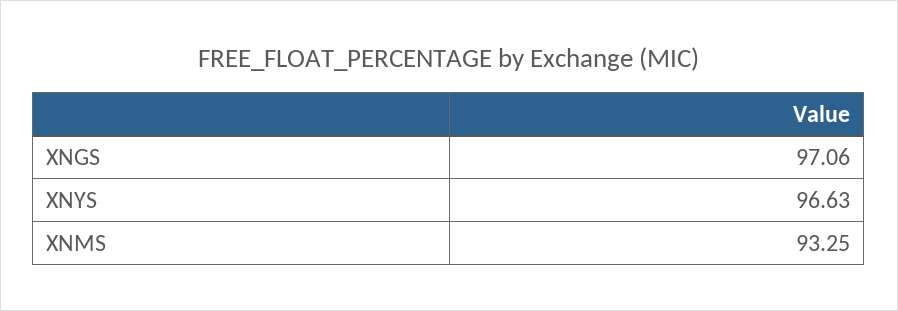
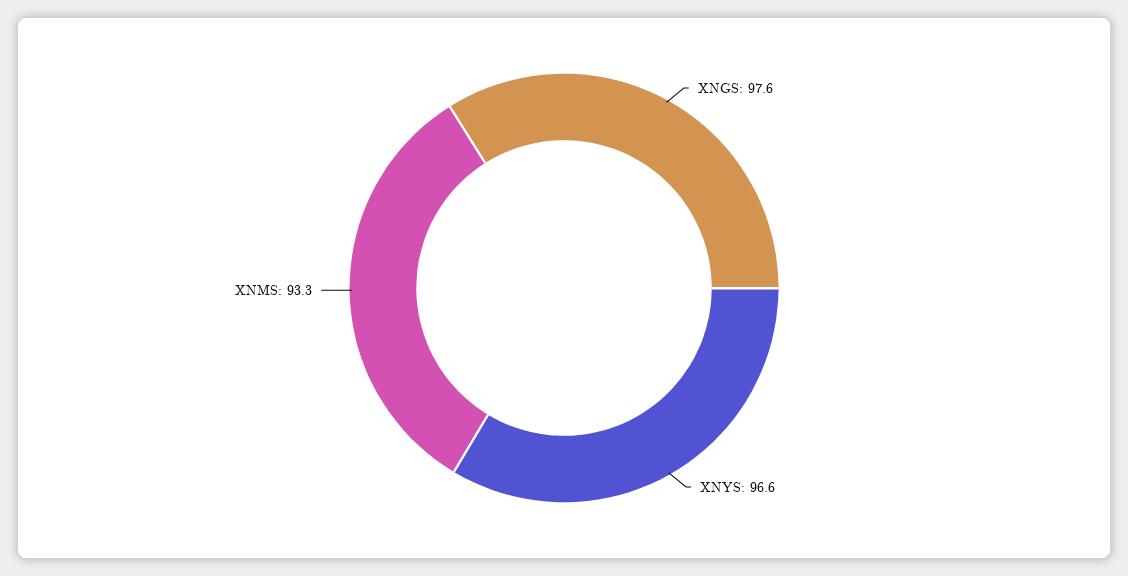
  {
-   "XNGS": 97.06,
+   "XNGS": 97.6,
    "XNYS": 96.63,
    "XNMS": 93.25
  }

